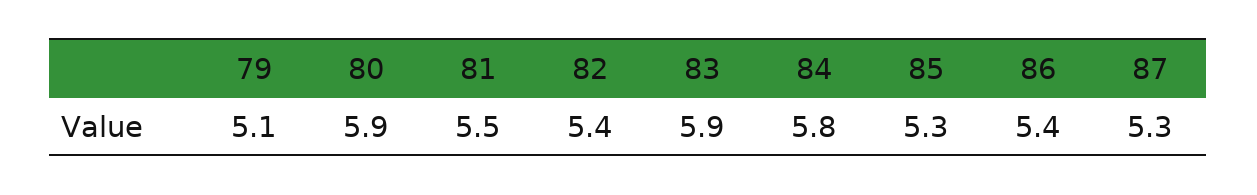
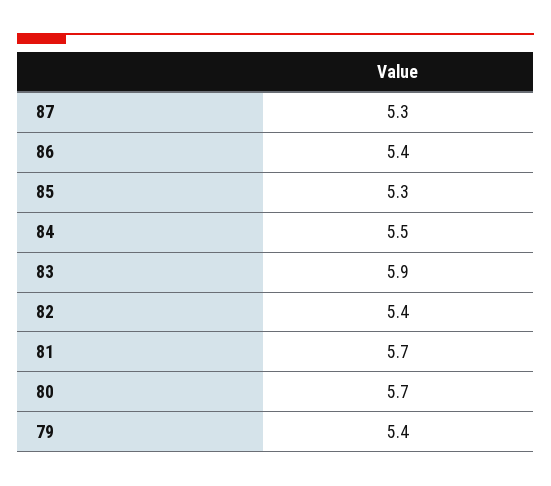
  {
-   "79": 5.1,
+   "79": 5.4,
-   "80": 5.9,
+   "80": 5.7,
-   "81": 5.5,
+   "81": 5.7,
    "82": 5.4,
    "83": 5.9,
-   "84": 5.8,
+   "84": 5.5,
    "85": 5.3,
    "86": 5.4,
    "87": 5.3
  }

